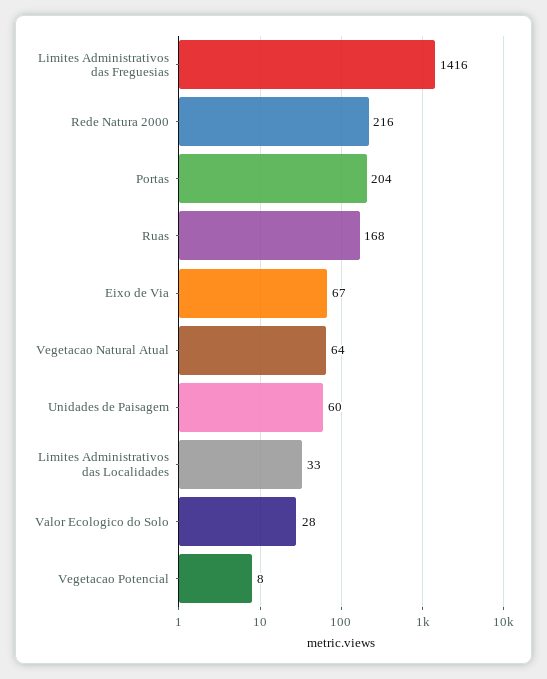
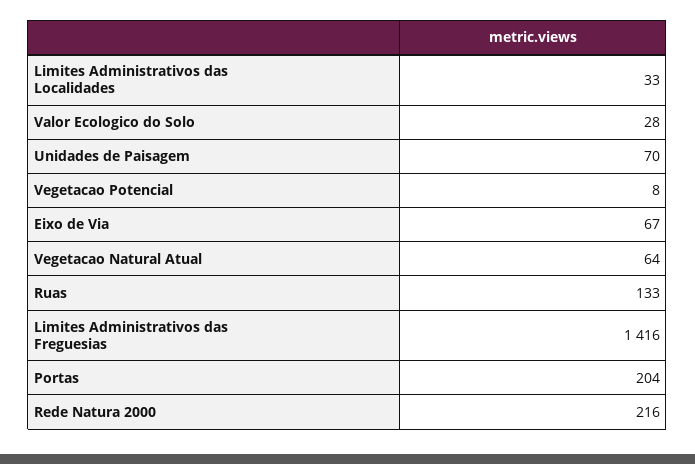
  {
    "Limites Administrativos das Freguesias": 1416,
    "Rede Natura 2000": 216,
    "Portas": 204,
-   "Ruas": 168,
+   "Ruas": 133,
    "Eixo de Via": 67,
    "Vegetacao Natural Atual": 64,
-   "Unidades de Paisagem": 60,
+   "Unidades de Paisagem": 70,
    "Limites Administrativos das Localidades": 33,
    "Valor Ecologico do Solo": 28,
    "Vegetacao Potencial": 8
  }

